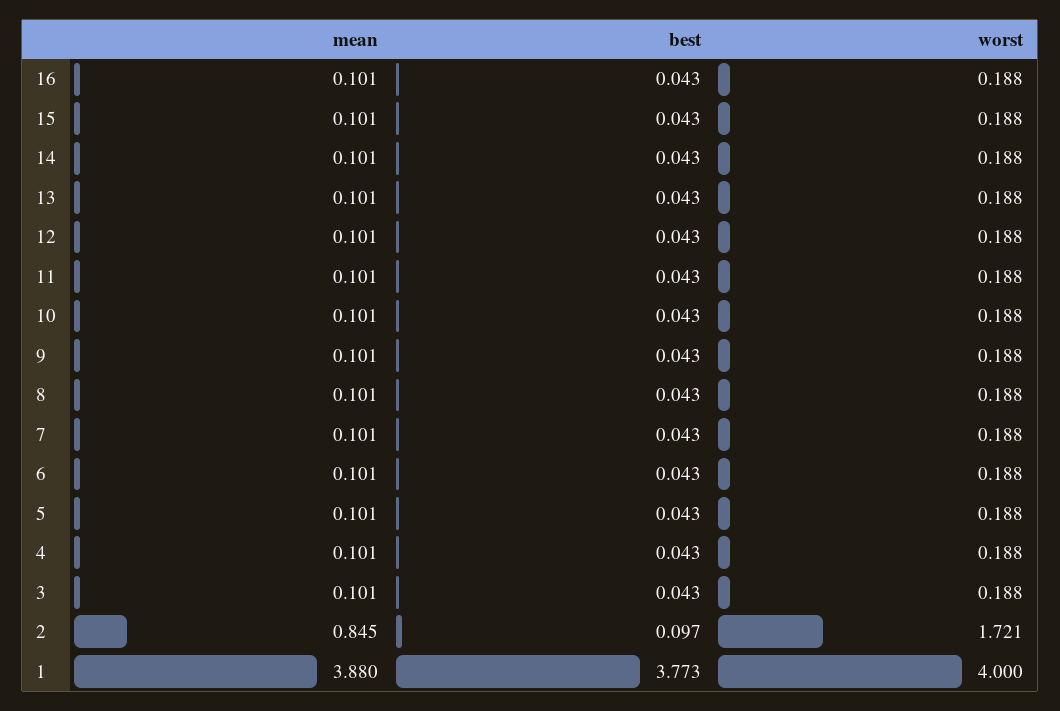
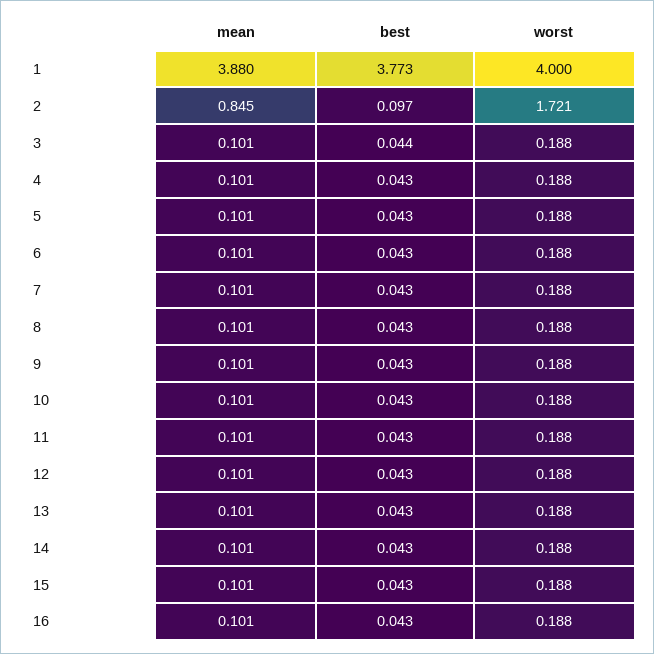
  {
    "mean": {
      "16": 0.101,
      "15": 0.101,
      "14": 0.101,
      "13": 0.101,
      "12": 0.101,
      "11": 0.101,
      "10": 0.101,
      "9": 0.101,
      "8": 0.101,
      "7": 0.101,
      "6": 0.101,
      "5": 0.101,
      "4": 0.101,
      "3": 0.101,
      "2": 0.845,
      "1": 3.88
    },
    "best": {
      "16": 0.043,
      "15": 0.043,
      "14": 0.043,
      "13": 0.043,
      "12": 0.043,
      "11": 0.043,
      "10": 0.043,
      "9": 0.043,
      "8": 0.043,
      "7": 0.043,
      "6": 0.043,
      "5": 0.043,
      "4": 0.043,
-     "3": 0.043,
+     "3": 0.044,
      "2": 0.097,
      "1": 3.773
    },
    "worst": {
      "16": 0.188,
      "15": 0.188,
      "14": 0.188,
      "13": 0.188,
      "12": 0.188,
      "11": 0.188,
      "10": 0.188,
      "9": 0.188,
      "8": 0.188,
      "7": 0.188,
      "6": 0.188,
      "5": 0.188,
      "4": 0.188,
      "3": 0.188,
      "2": 1.721,
      "1": 4
    }
  }

